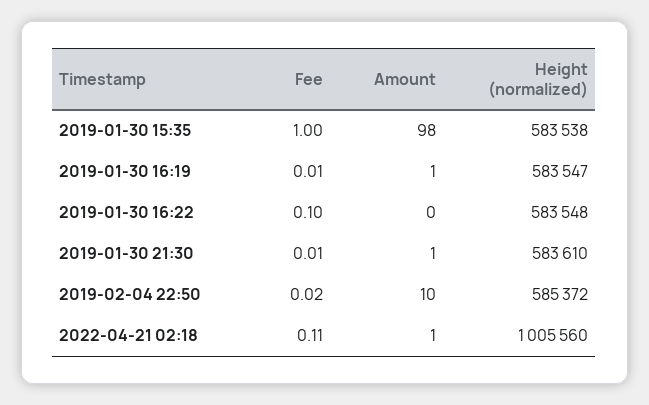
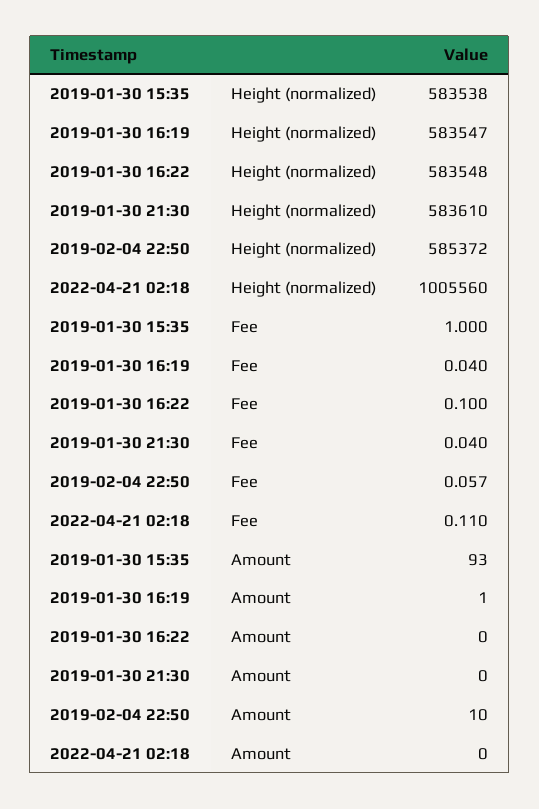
  {
    "Fee": {
      "2019-01-30 15:35": 1,
-     "2019-01-30 16:19": 0.01,
+     "2019-01-30 16:19": 0.04,
      "2019-01-30 16:22": 0.1,
-     "2019-01-30 21:30": 0.01,
+     "2019-01-30 21:30": 0.04,
-     "2019-02-04 22:50": 0.02,
+     "2019-02-04 22:50": 0.057,
      "2022-04-21 02:18": 0.11
    },
    "Amount": {
-     "2019-01-30 15:35": 98,
+     "2019-01-30 15:35": 93,
      "2019-01-30 16:19": 1,
      "2019-01-30 16:22": 0,
-     "2019-01-30 21:30": 1,
+     "2019-01-30 21:30": 0,
      "2019-02-04 22:50": 10,
-     "2022-04-21 02:18": 1
+     "2022-04-21 02:18": 0
    },
    "Height (normalized)": {
      "2019-01-30 15:35": 583538,
      "2019-01-30 16:19": 583547,
      "2019-01-30 16:22": 583548,
      "2019-01-30 21:30": 583610,
      "2019-02-04 22:50": 585372,
      "2022-04-21 02:18": 1005560
    }
  }

